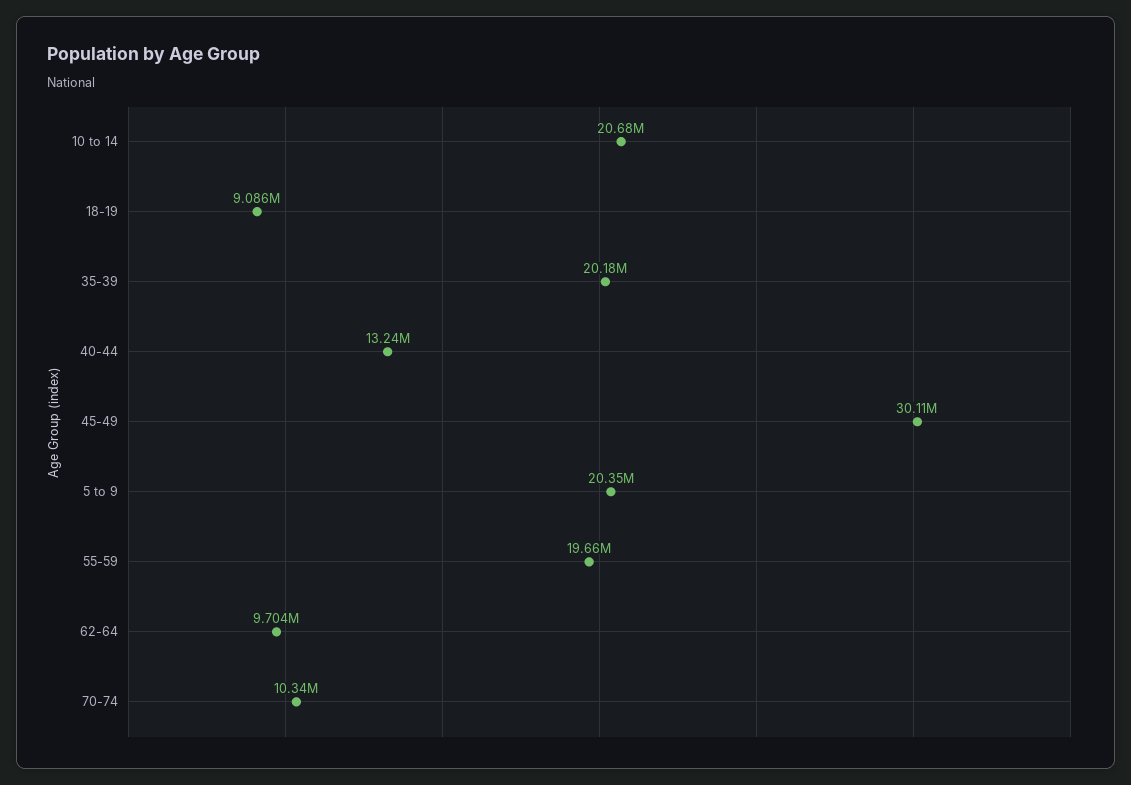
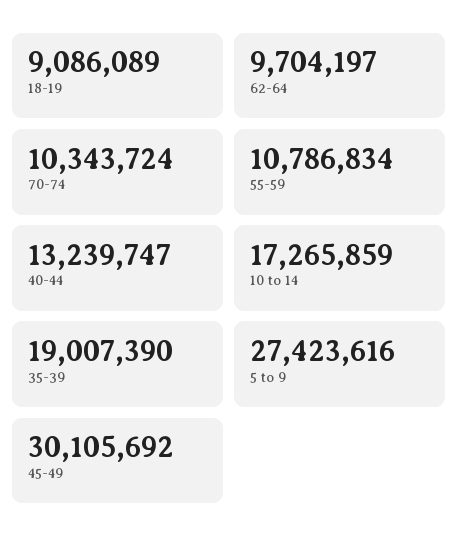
  {
-   "10 to 14": 20680000,
+   "10 to 14": 17265859,
    "18-19": 9086089,
-   "35-39": 20180000,
+   "35-39": 19007390,
    "40-44": 13239747,
    "45-49": 30105692,
-   "5 to 9": 20350000,
+   "5 to 9": 27423616,
-   "55-59": 19660000,
+   "55-59": 10786834,
    "62-64": 9704197,
    "70-74": 10343724
  }

